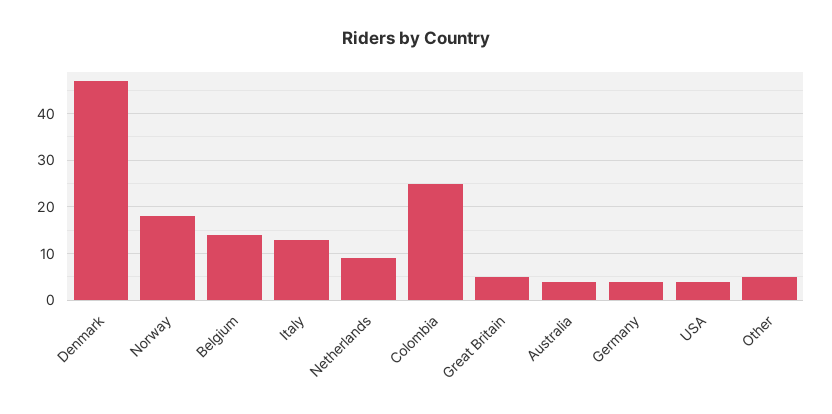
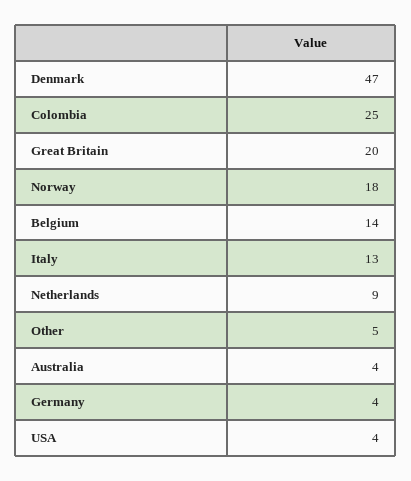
  {
    "Denmark": 47,
    "Norway": 18,
    "Belgium": 14,
    "Italy": 13,
    "Netherlands": 9,
    "Colombia": 25,
-   "Great Britain": 5,
+   "Great Britain": 20,
    "Australia": 4,
    "Germany": 4,
    "USA": 4,
    "Other": 5
  }

